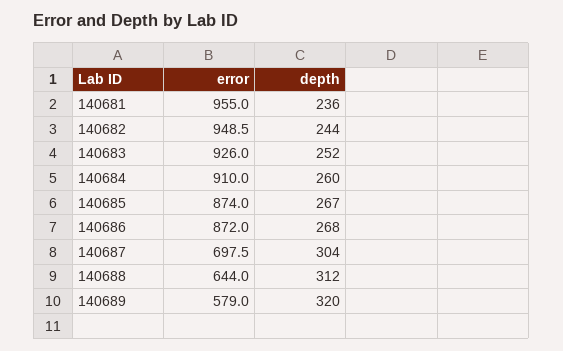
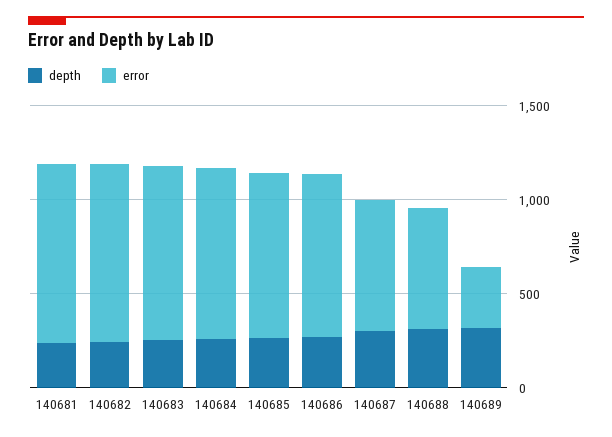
  {
    "error": {
      "140681": 955,
      "140682": 948.5,
      "140683": 926,
      "140684": 910,
      "140685": 874,
      "140686": 872,
      "140687": 697.5,
      "140688": 644,
-     "140689": 579
+     "140689": 300
    },
    "depth": {
      "140681": 236,
      "140682": 244,
      "140683": 252,
      "140684": 260,
      "140685": 267,
      "140686": 268,
      "140687": 304,
      "140688": 312,
      "140689": 320
    }
  }

